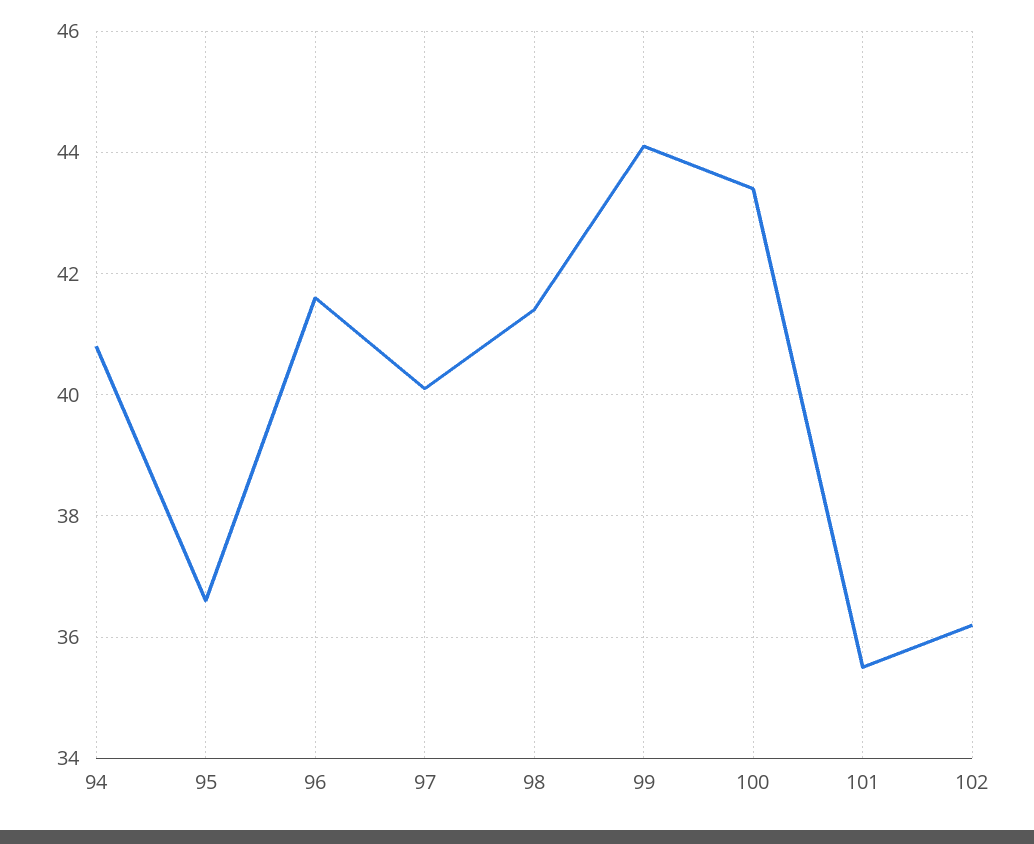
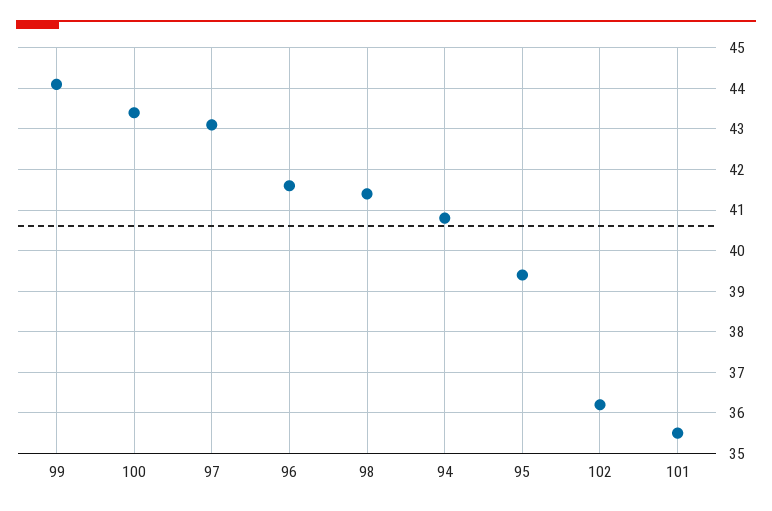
  {
    "94": 41,
-   "95": 36.5,
+   "95": 39.5,
    "96": 41.5,
-   "97": 40,
+   "97": 43,
    "98": 41.5,
    "99": 44,
    "100": 43.5,
    "101": 35.5,
    "102": 36
  }

